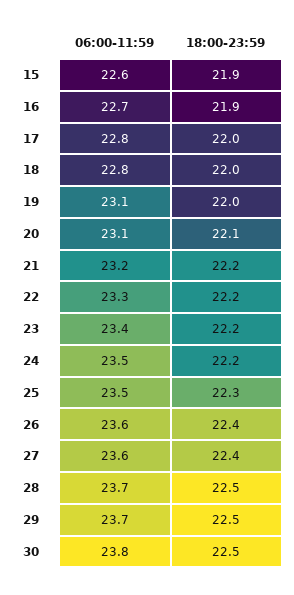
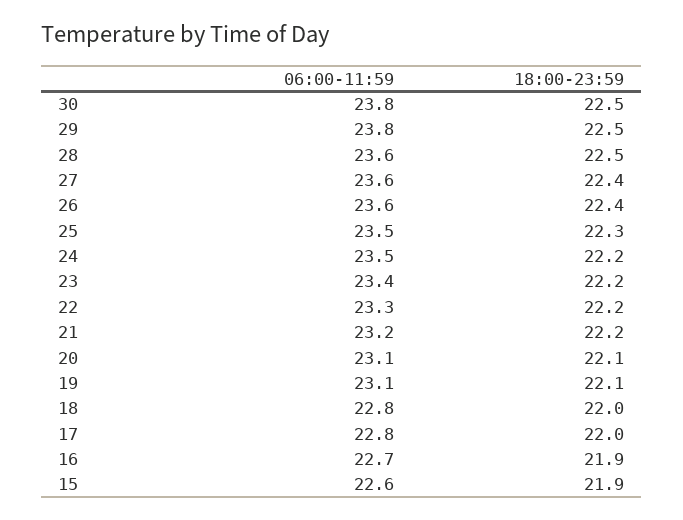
  {
    "06:00-11:59": {
      "15": 22.6,
      "16": 22.7,
      "17": 22.8,
      "18": 22.8,
      "19": 23.1,
      "20": 23.1,
      "21": 23.2,
      "22": 23.3,
      "23": 23.4,
      "24": 23.5,
      "25": 23.5,
      "26": 23.6,
      "27": 23.6,
-     "28": 23.7,
+     "28": 23.6,
-     "29": 23.7,
+     "29": 23.8,
      "30": 23.8
    },
    "18:00-23:59": {
      "15": 21.9,
      "16": 21.9,
      "17": 22,
      "18": 22,
-     "19": 22,
+     "19": 22.1,
      "20": 22.1,
      "21": 22.2,
      "22": 22.2,
      "23": 22.2,
      "24": 22.2,
      "25": 22.3,
      "26": 22.4,
      "27": 22.4,
      "28": 22.5,
      "29": 22.5,
      "30": 22.5
    }
  }

